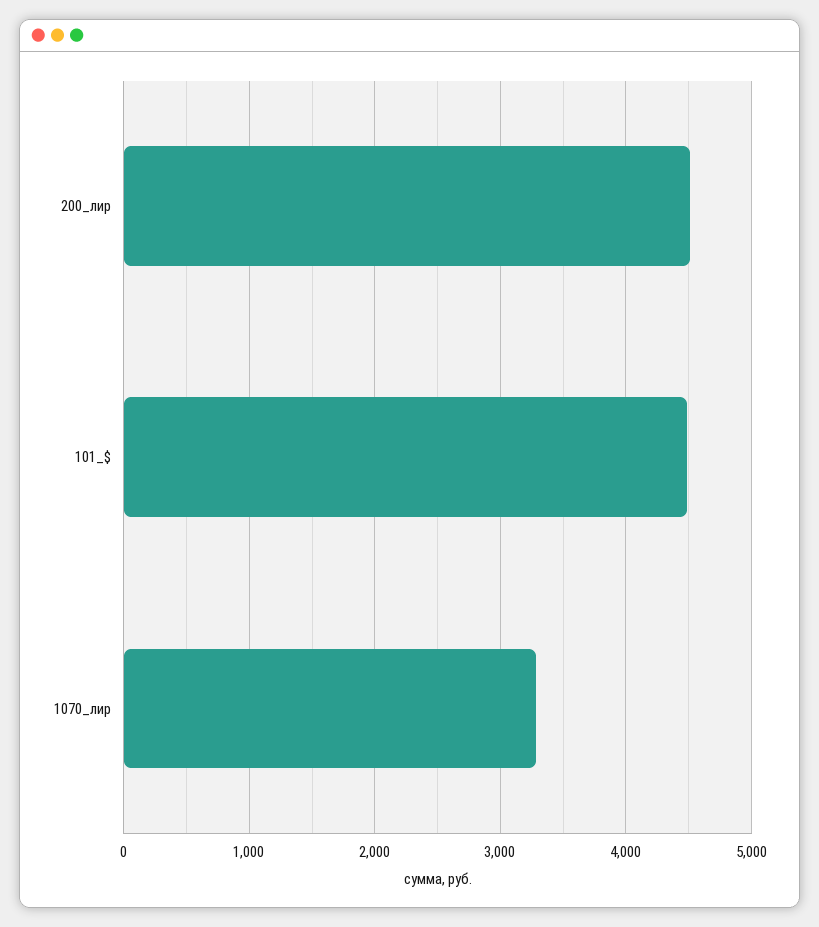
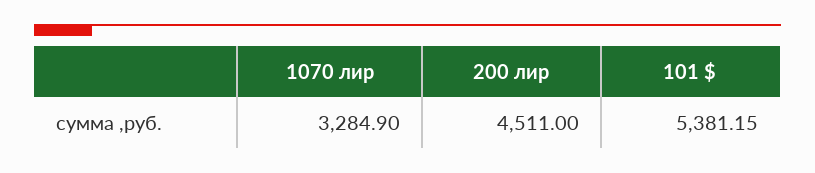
  {
    "200_лир": 4511,
-   "101_$": 4500,
+   "101_$": 5381.15,
    "1070_лир": 3284.9
  }

